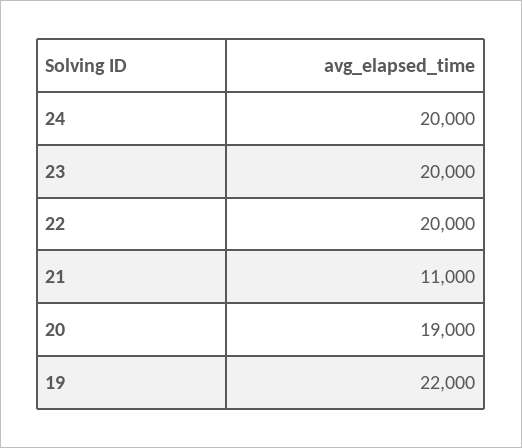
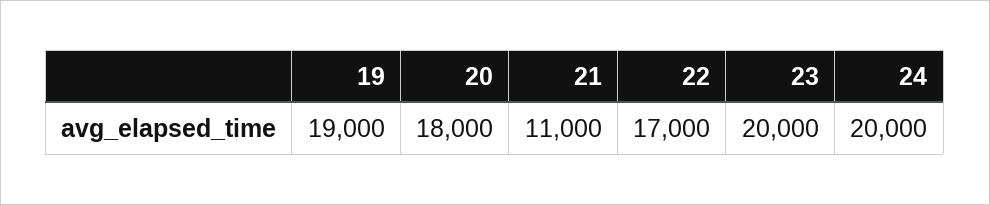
  {
    "24": 20000,
    "23": 20000,
-   "22": 20000,
+   "22": 17000,
    "21": 11000,
-   "20": 19000,
+   "20": 18000,
-   "19": 22000
+   "19": 19000
  }

